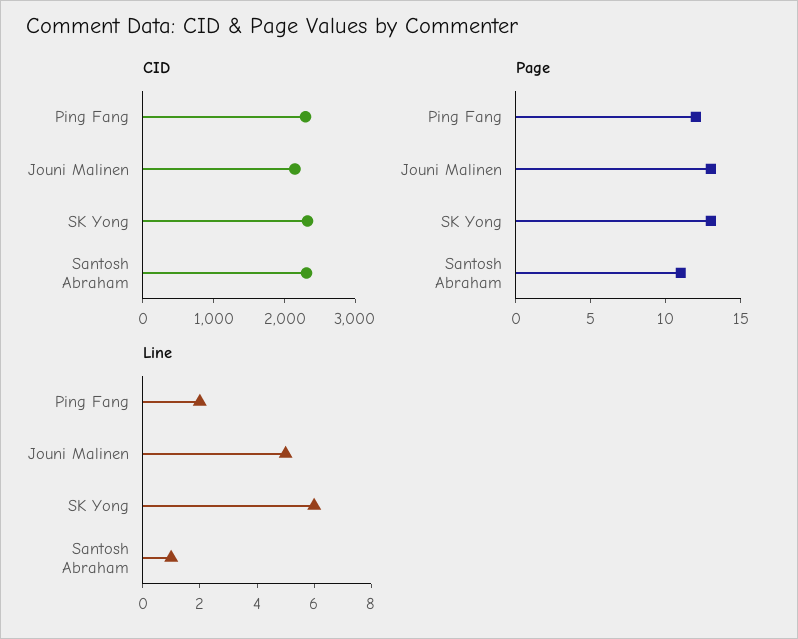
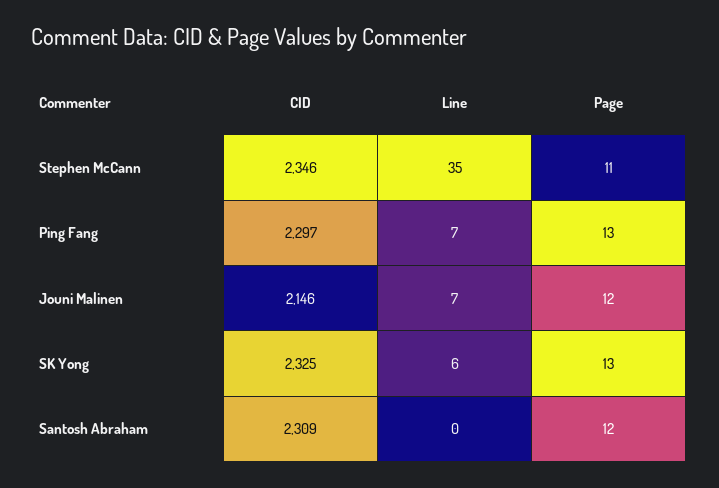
  {
    "CID": {
      "Ping Fang": 2297,
      "Jouni Malinen": 2146,
      "SK Yong": 2325,
-     "Santosh Abraham": 2309
+     "Santosh Abraham": 2309,
+     "Stephen McCann": 2346
    },
    "Page": {
-     "Ping Fang": 12,
+     "Ping Fang": 13,
-     "Jouni Malinen": 13,
+     "Jouni Malinen": 12,
      "SK Yong": 13,
-     "Santosh Abraham": 11
+     "Santosh Abraham": 12,
+     "Stephen McCann": 11
    },
    "Line": {
-     "Ping Fang": 2,
+     "Ping Fang": 7,
-     "Jouni Malinen": 5,
+     "Jouni Malinen": 7,
      "SK Yong": 6,
-     "Santosh Abraham": 1
+     "Santosh Abraham": 0,
+     "Stephen McCann": 35
    }
  }

